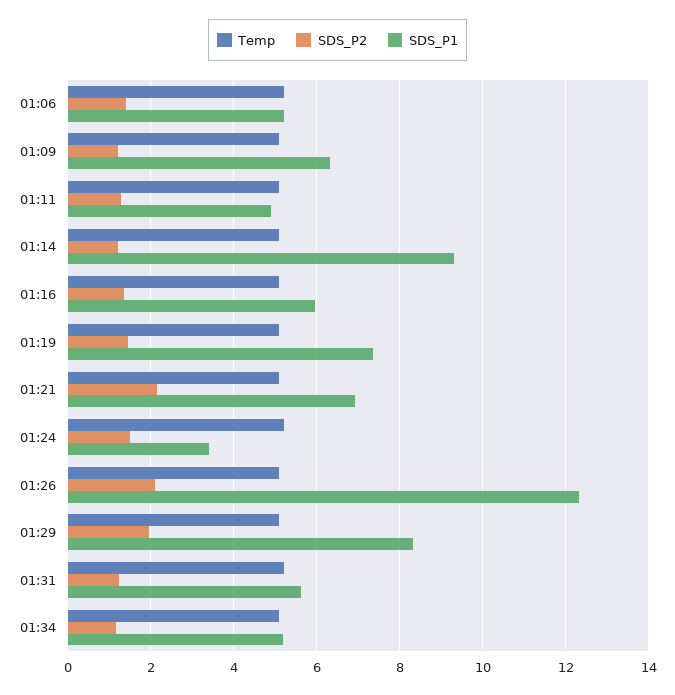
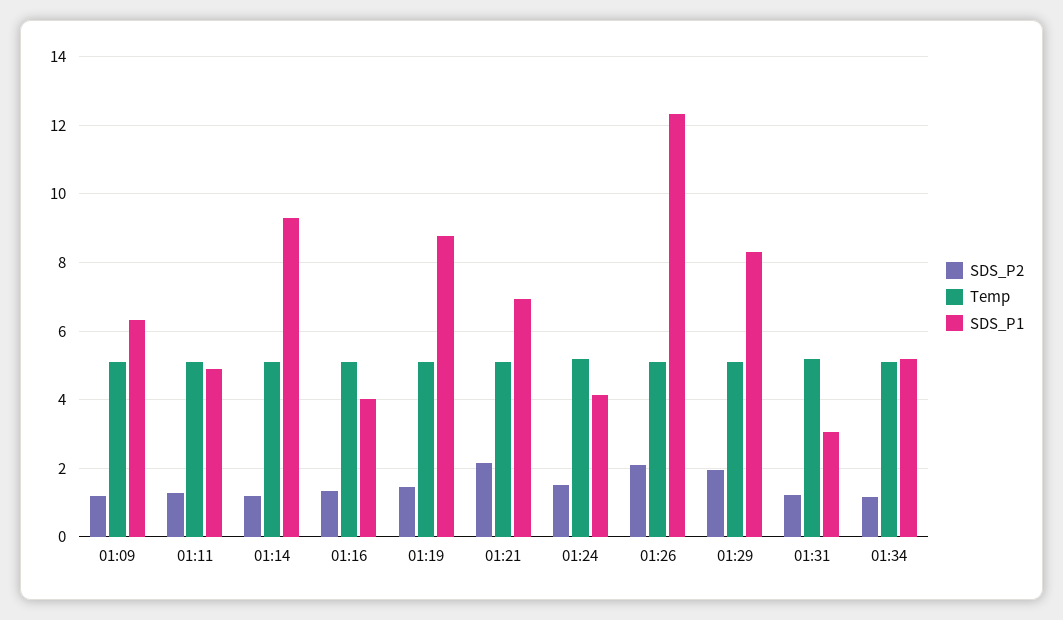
  {
    "Temp": {
-     "01:06": 5.2,
      "01:09": 5.2,
      "01:11": 5.2,
      "01:14": 5.2,
      "01:16": 5.2,
      "01:19": 5.2,
      "01:21": 5.2,
      "01:24": 5.2,
      "01:26": 5.2,
      "01:29": 5.2,
      "01:31": 5.2,
      "01:34": 5.2
    },
    "SDS_P2": {
-     "01:06": 1.4,
      "01:09": 1.2,
      "01:11": 1.2,
      "01:14": 1.2,
      "01:16": 1.4,
      "01:19": 1.4,
      "01:21": 2.2,
      "01:24": 1.6,
      "01:26": 2.2,
      "01:29": 2,
      "01:31": 1.2,
      "01:34": 1.2
    },
    "SDS_P1": {
-     "01:06": 5.2,
      "01:09": 6.4,
      "01:11": 5,
      "01:14": 9.4,
-     "01:16": 6,
+     "01:16": 4,
-     "01:19": 7.4,
+     "01:19": 8.8,
      "01:21": 7,
-     "01:24": 3.4,
+     "01:24": 4.2,
      "01:26": 12.4,
      "01:29": 8.4,
-     "01:31": 5.6,
+     "01:31": 3,
      "01:34": 5.2
    }
  }

